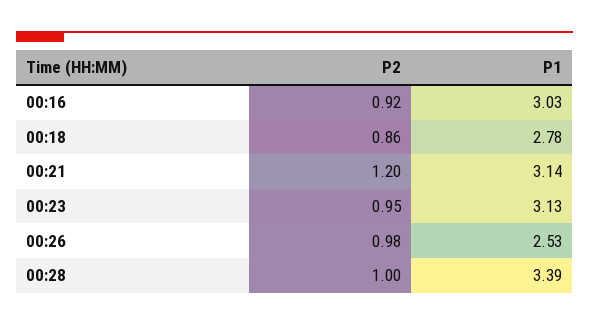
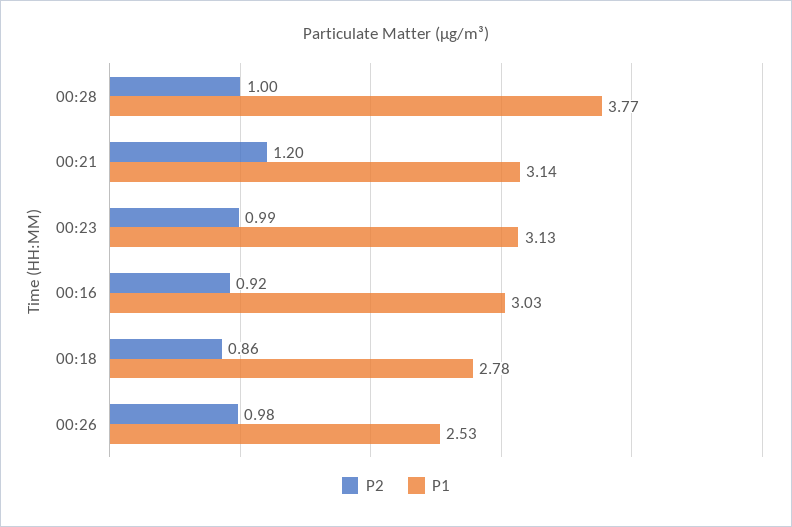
  {
    "P2": {
      "00:16": 0.92,
      "00:18": 0.86,
      "00:21": 1.2,
-     "00:23": 0.95,
+     "00:23": 0.99,
      "00:26": 0.98,
      "00:28": 1
    },
    "P1": {
      "00:16": 3.03,
      "00:18": 2.78,
      "00:21": 3.14,
      "00:23": 3.13,
      "00:26": 2.53,
-     "00:28": 3.39
+     "00:28": 3.77
    }
  }

